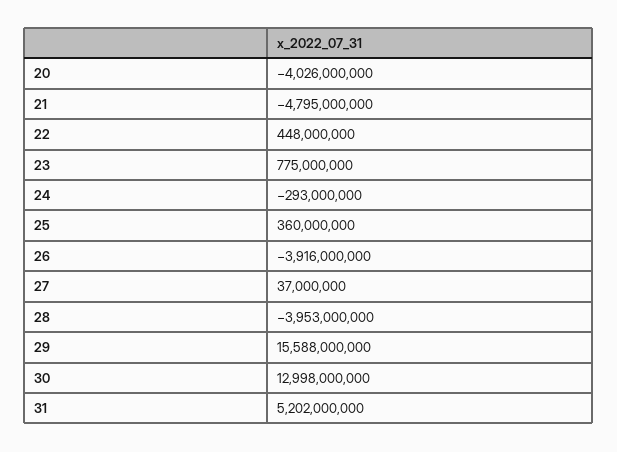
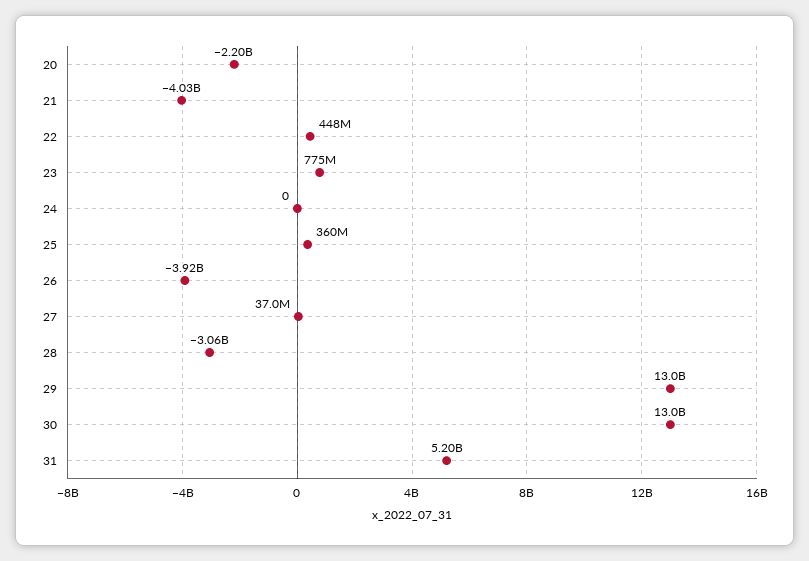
  {
-   "20": -4026000000,
+   "20": -2200000000,
-   "21": -4795000000,
+   "21": -4030000000,
    "22": 448000000,
    "23": 775000000,
-   "24": -293000000,
+   "24": 0,
    "25": 360000000,
    "26": -3916000000,
    "27": 37000000,
-   "28": -3953000000,
+   "28": -3060000000,
-   "29": 15588000000,
+   "29": 13000000000,
    "30": 12998000000,
    "31": 5202000000
  }

